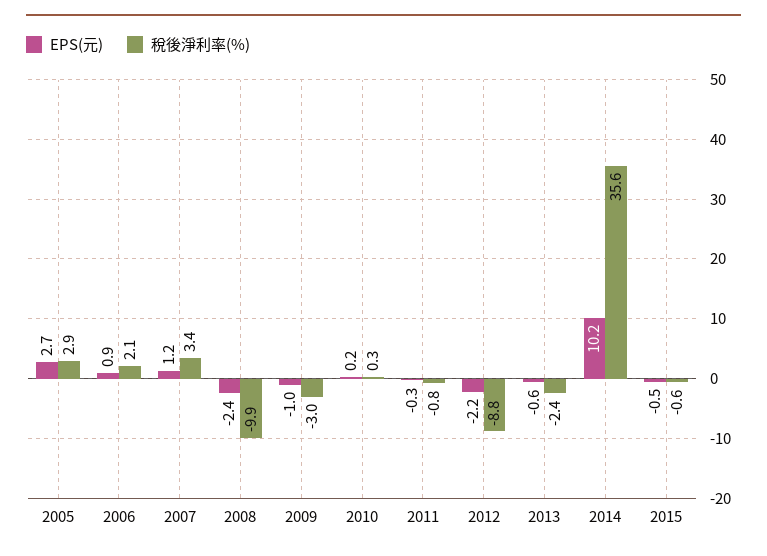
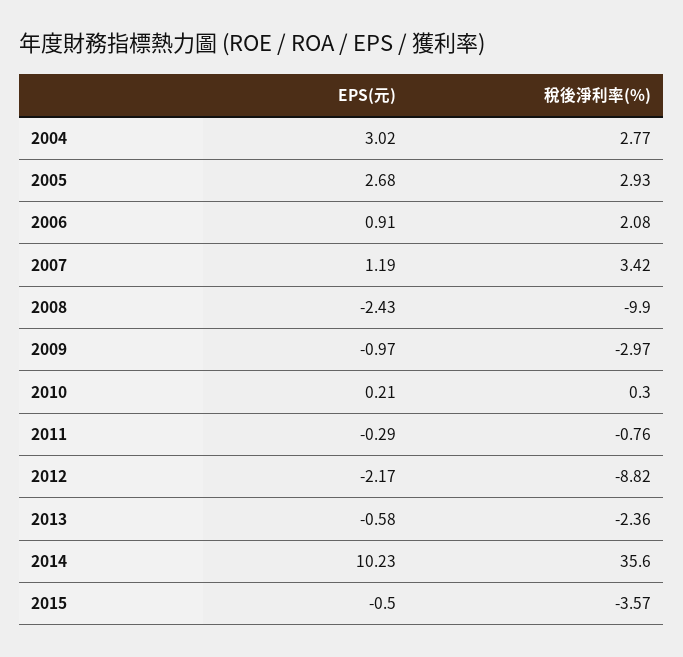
  {
    "EPS(元)": {
      "2005": 2.68,
      "2006": 0.91,
      "2007": 1.19,
      "2008": -2.43,
      "2009": -0.97,
      "2010": 0.21,
      "2011": -0.29,
      "2012": -2.17,
      "2013": -0.58,
      "2014": 10.23,
-     "2015": -0.5
+     "2015": -0.5,
+     "2004": 3.02
    },
    "稅後淨利率(%)": {
      "2005": 2.93,
      "2006": 2.08,
      "2007": 3.42,
      "2008": -9.9,
      "2009": -2.97,
      "2010": 0.3,
      "2011": -0.76,
      "2012": -8.82,
      "2013": -2.36,
      "2014": 35.6,
-     "2015": -0.6
+     "2015": -3.57,
+     "2004": 2.77
    }
  }

